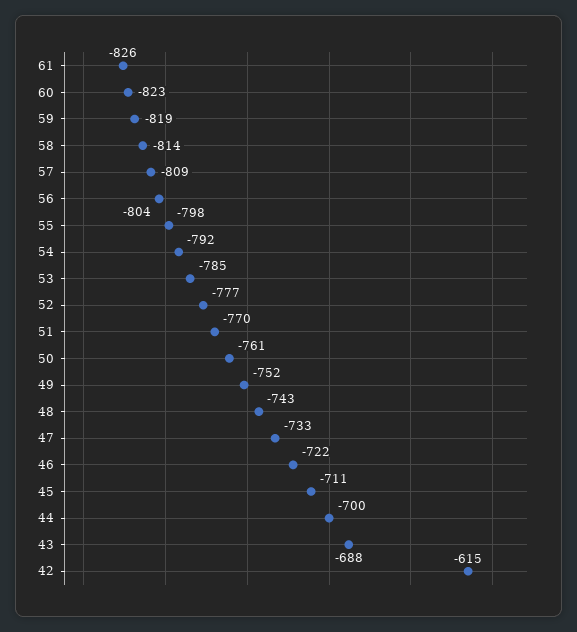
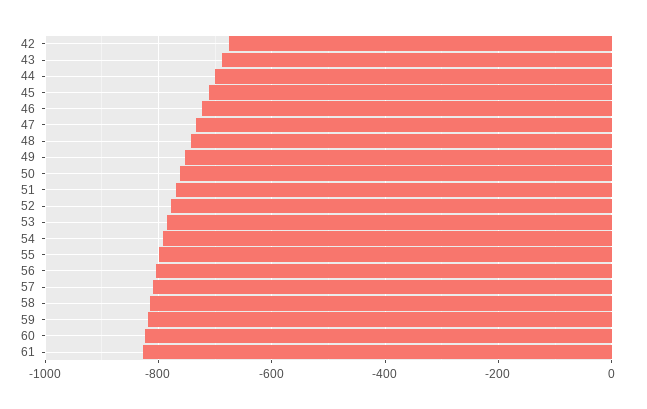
  {
    "61": -826,
    "60": -823,
    "59": -819,
    "58": -814,
    "57": -809,
    "56": -804,
    "55": -798,
    "54": -792,
    "53": -785,
    "52": -777,
    "51": -770,
    "50": -761,
    "49": -752,
    "48": -743,
    "47": -733,
    "46": -722,
    "45": -711,
    "44": -700,
    "43": -688,
-   "42": -615
+   "42": -680
  }

